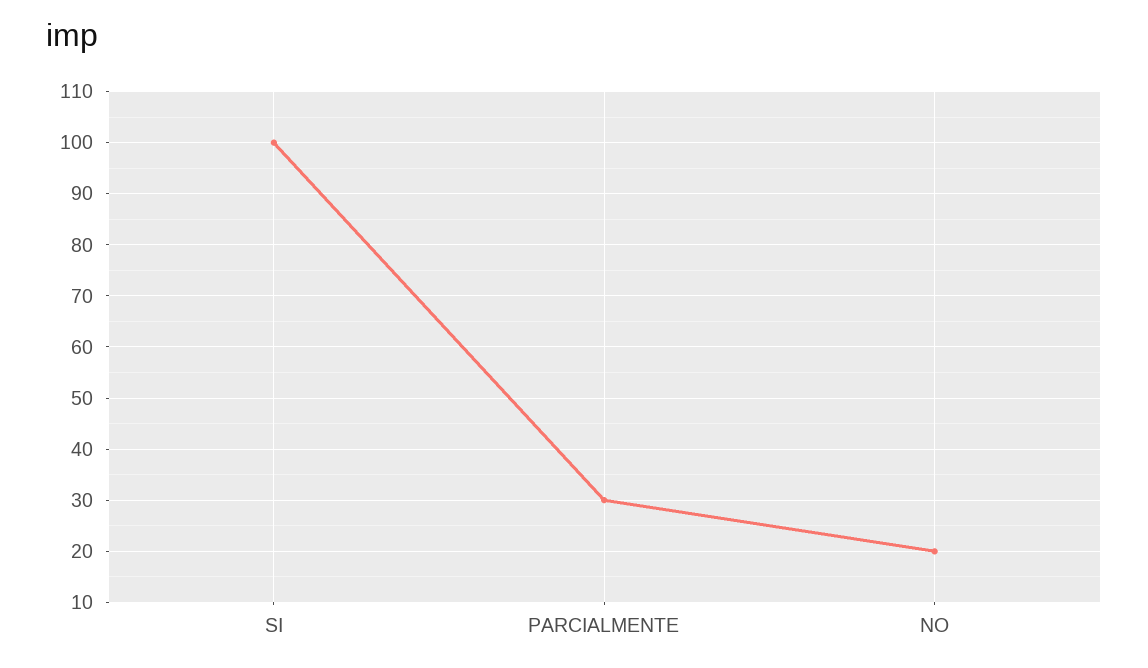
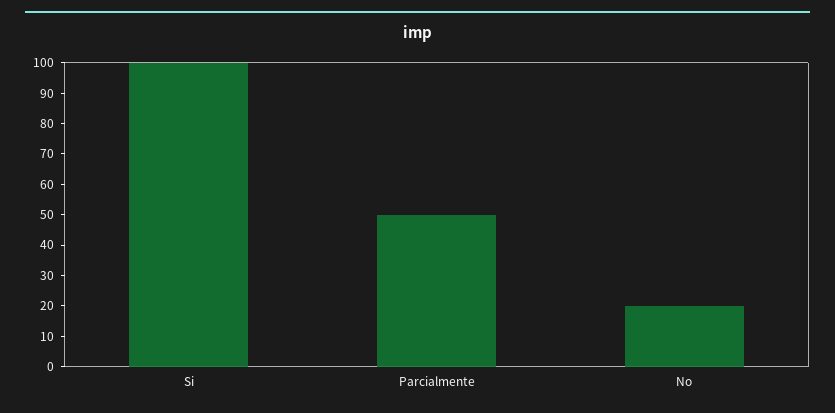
  {
    "SI": 100,
-   "PARCIALMENTE": 30,
+   "PARCIALMENTE": 50,
    "NO": 20
  }

